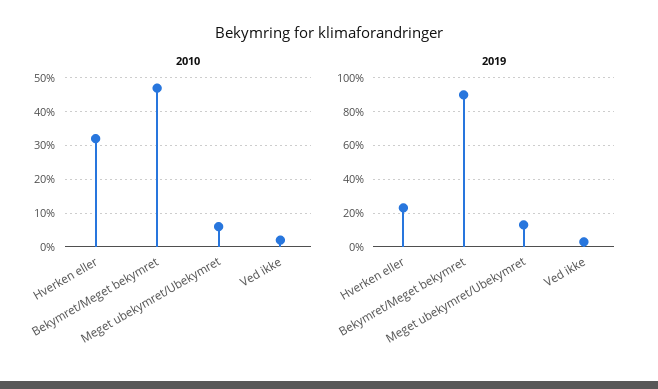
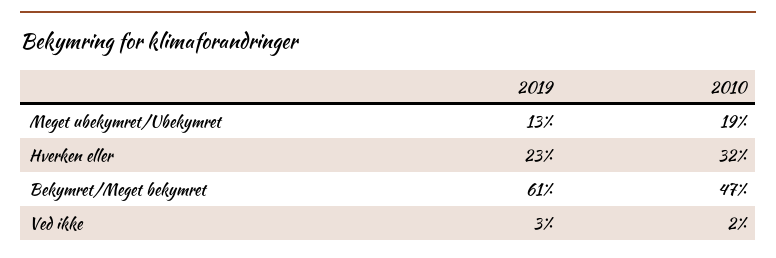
  {
    "2010": {
      "Hverken eller": 32,
      "Bekymret/Meget bekymret": 47,
-     "Meget ubekymret/Ubekymret": 5,
+     "Meget ubekymret/Ubekymret": 19,
      "Ved ikke": 2
    },
    "2019": {
      "Hverken eller": 23,
-     "Bekymret/Meget bekymret": 90,
+     "Bekymret/Meget bekymret": 61,
      "Meget ubekymret/Ubekymret": 13,
      "Ved ikke": 3
    }
  }

